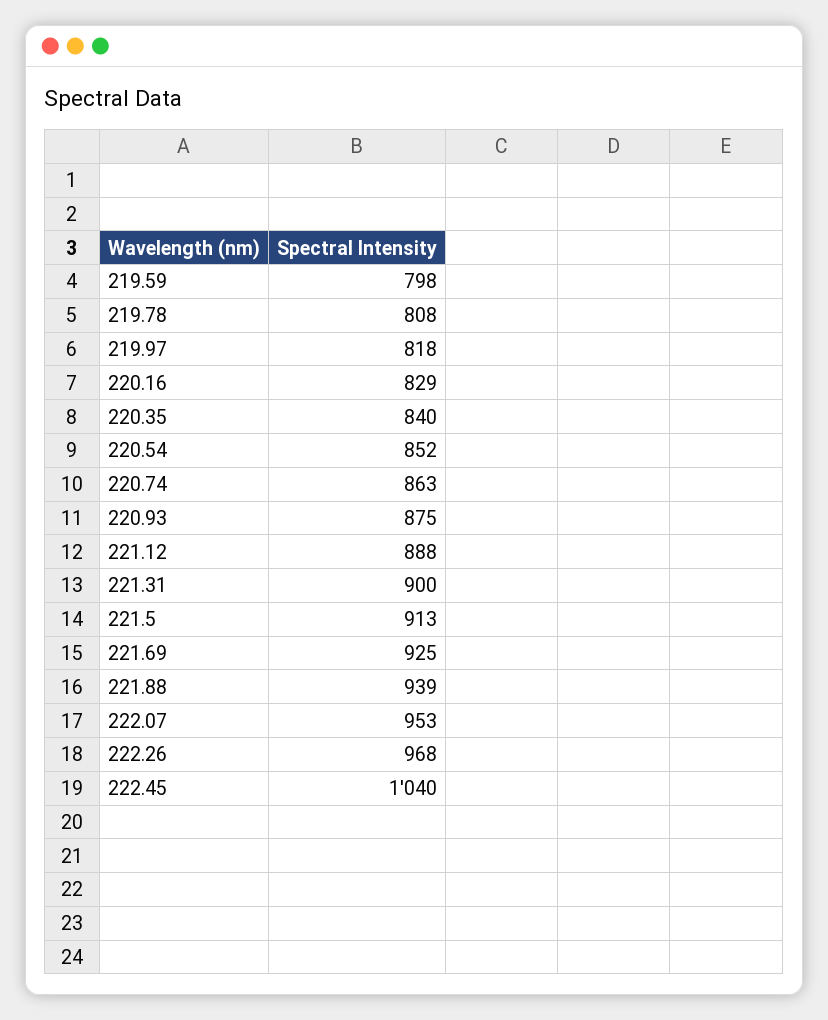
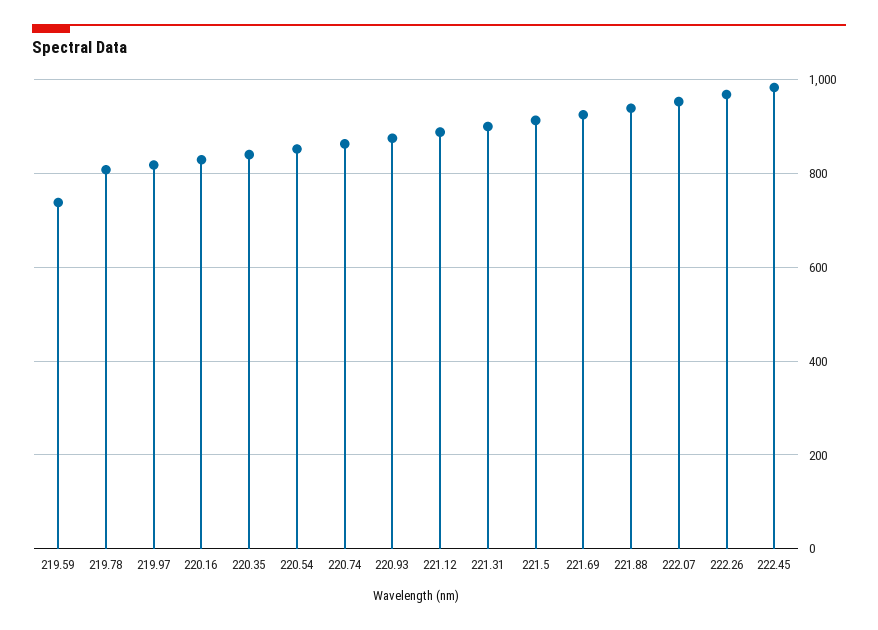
  {
-   "219.59": 798,
+   "219.59": 740,
    "219.78": 808,
    "219.97": 818,
    "220.16": 829,
    "220.35": 840,
    "220.54": 852,
    "220.74": 863,
    "220.93": 875,
    "221.12": 888,
    "221.31": 900,
    "221.5": 913,
    "221.69": 925,
    "221.88": 939,
    "222.07": 953,
    "222.26": 968,
-   "222.45": 1040
+   "222.45": 980
  }

